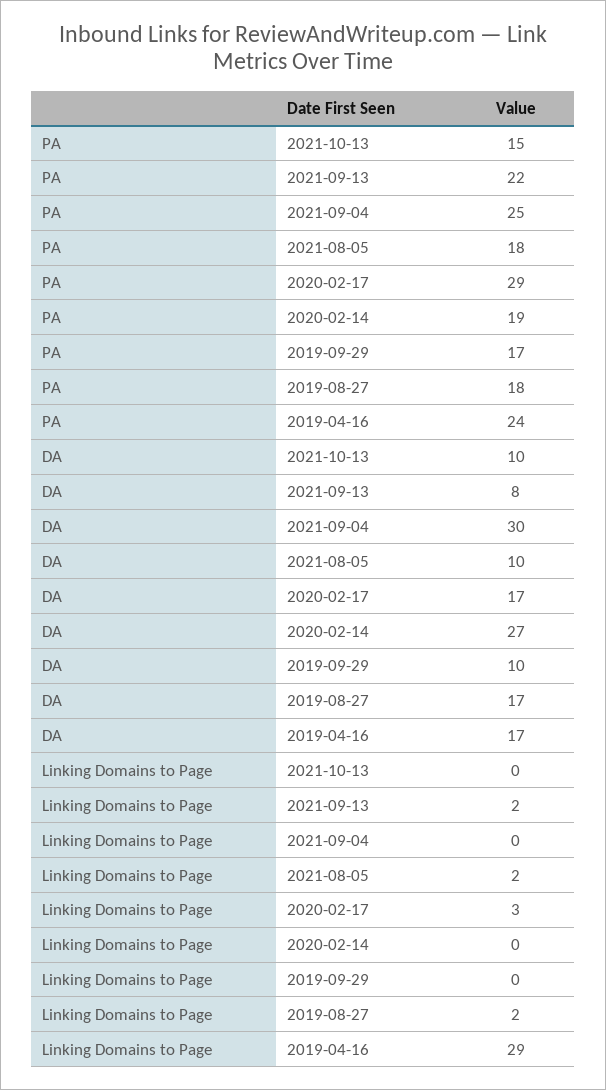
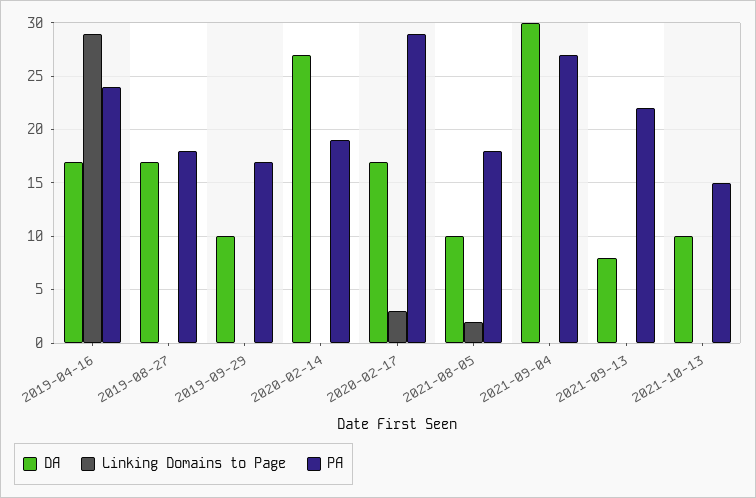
  {
    "PA": {
      "2021-10-13": 15,
      "2021-09-13": 22,
-     "2021-09-04": 25,
+     "2021-09-04": 27,
      "2021-08-05": 18,
      "2020-02-17": 29,
      "2020-02-14": 19,
      "2019-09-29": 17,
      "2019-08-27": 18,
      "2019-04-16": 24
    },
    "DA": {
      "2021-10-13": 10,
      "2021-09-13": 8,
      "2021-09-04": 30,
      "2021-08-05": 10,
      "2020-02-17": 17,
      "2020-02-14": 27,
      "2019-09-29": 10,
      "2019-08-27": 17,
      "2019-04-16": 17
    },
    "Linking Domains to Page": {
      "2021-10-13": 0,
-     "2021-09-13": 2,
+     "2021-09-13": 0,
      "2021-09-04": 0,
      "2021-08-05": 2,
      "2020-02-17": 3,
      "2020-02-14": 0,
      "2019-09-29": 0,
-     "2019-08-27": 2,
+     "2019-08-27": 0,
      "2019-04-16": 29
    }
  }

